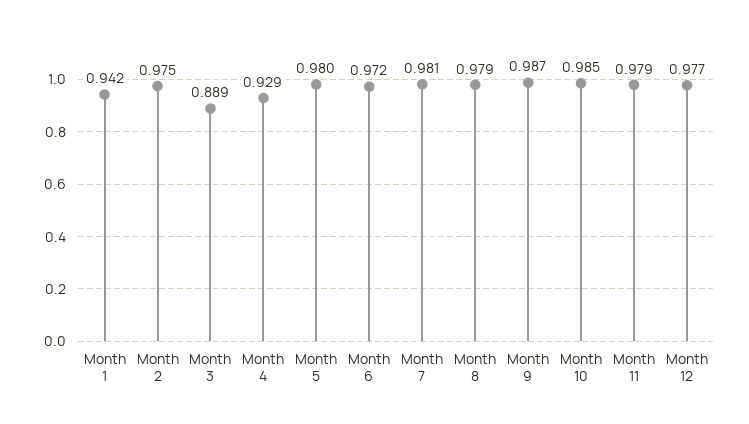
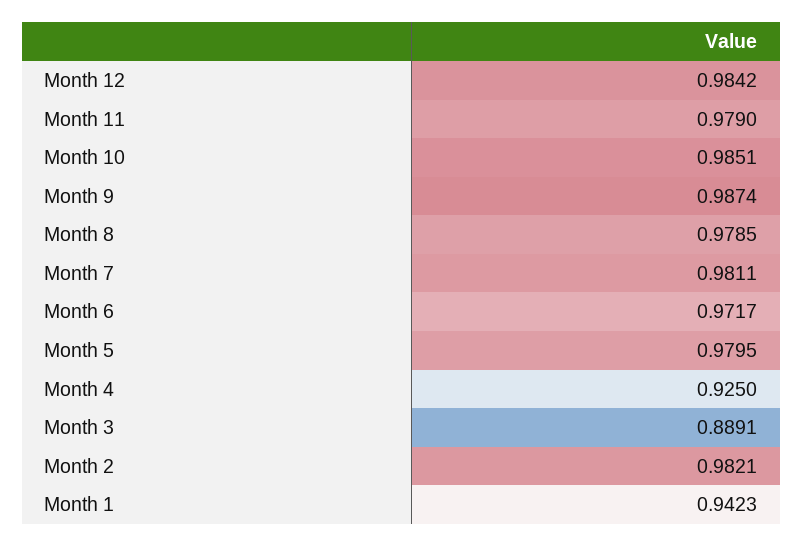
  {
    "Month 1": 0.9423,
-   "Month 2": 0.975,
+   "Month 2": 0.9821,
    "Month 3": 0.8891,
-   "Month 4": 0.929,
+   "Month 4": 0.925,
    "Month 5": 0.9795,
    "Month 6": 0.9717,
    "Month 7": 0.9811,
    "Month 8": 0.9785,
    "Month 9": 0.9874,
    "Month 10": 0.9851,
    "Month 11": 0.979,
-   "Month 12": 0.977
+   "Month 12": 0.9842
  }

